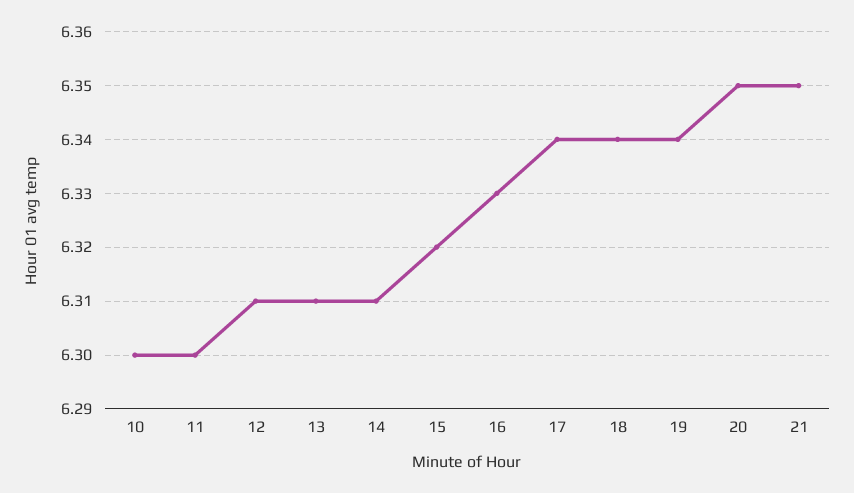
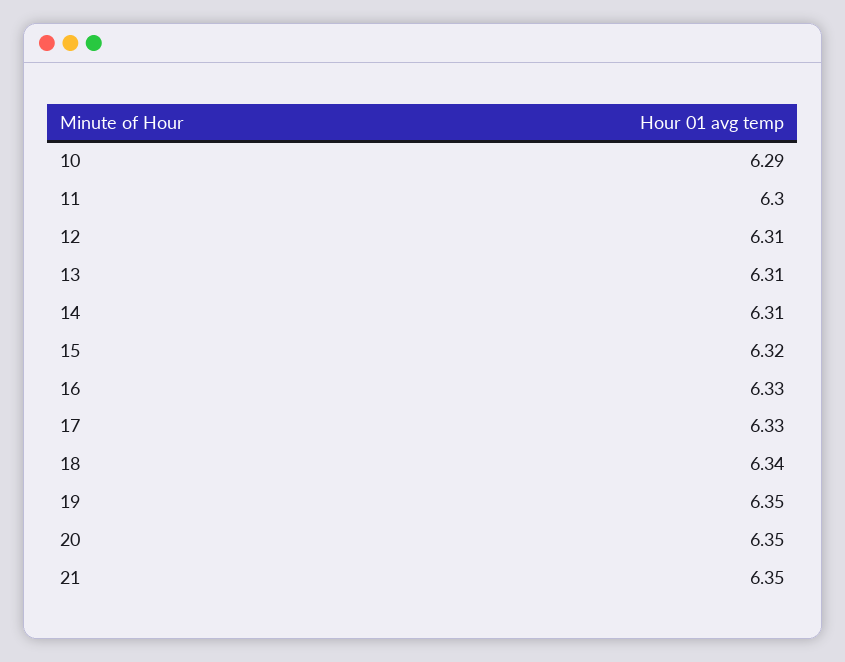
  {
-   "10": 6.3,
+   "10": 6.29,
    "11": 6.3,
    "12": 6.31,
    "13": 6.31,
    "14": 6.31,
    "15": 6.32,
    "16": 6.33,
-   "17": 6.34,
+   "17": 6.33,
    "18": 6.34,
-   "19": 6.34,
+   "19": 6.35,
    "20": 6.35,
    "21": 6.35
  }

